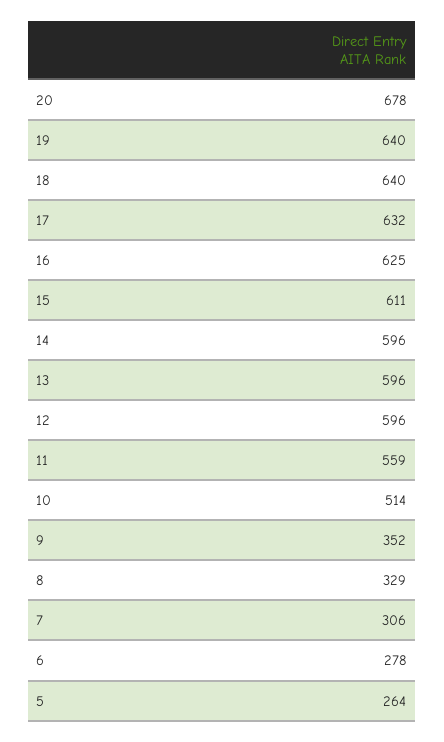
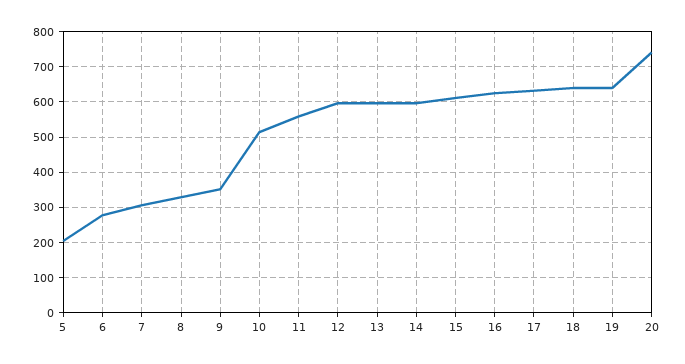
  {
-   "20": 678,
+   "20": 740,
    "19": 640,
    "18": 640,
    "17": 632,
    "16": 625,
    "15": 611,
    "14": 596,
    "13": 596,
    "12": 596,
    "11": 559,
    "10": 514,
    "9": 352,
    "8": 329,
    "7": 306,
    "6": 278,
-   "5": 264
+   "5": 200
  }

